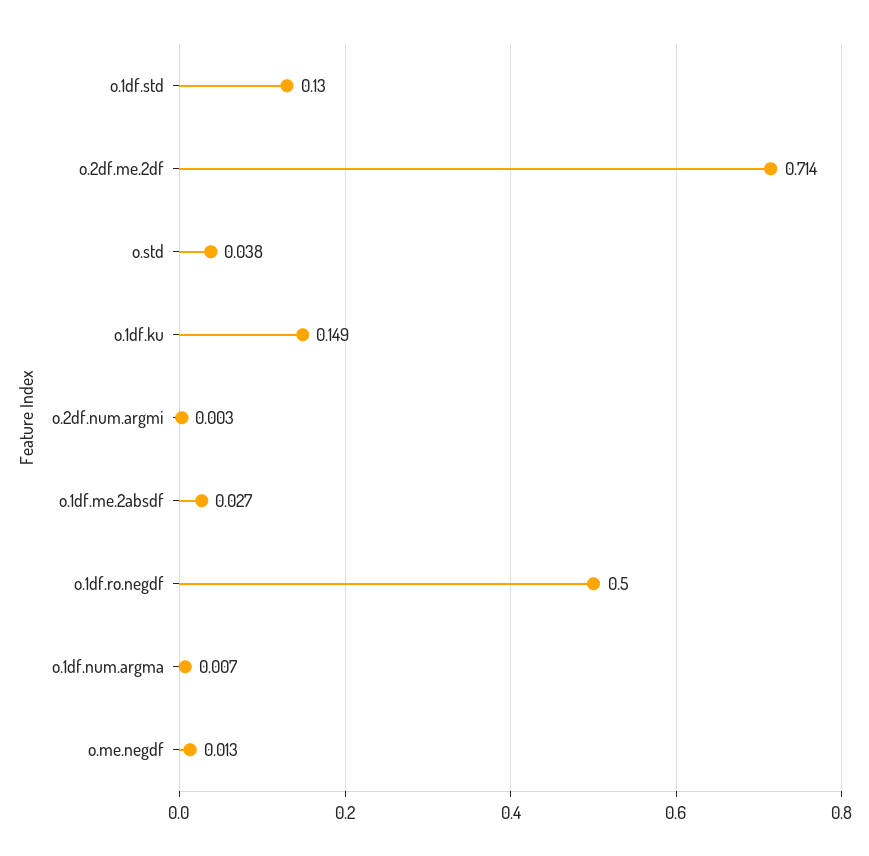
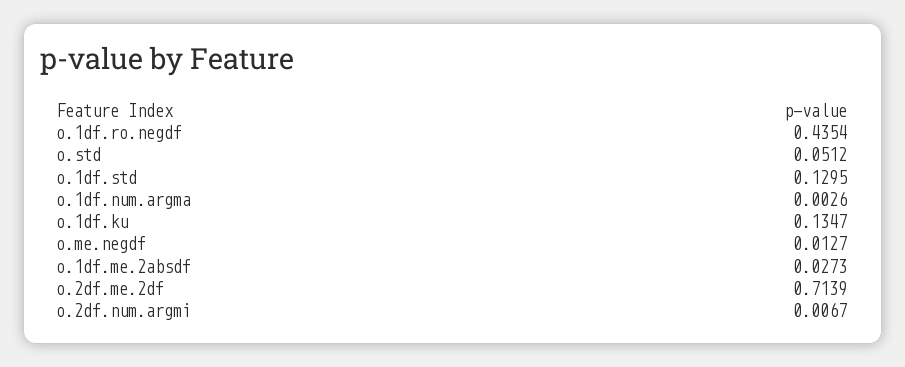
  {
    "o.1df.std": 0.1295,
    "o.2df.me.2df": 0.7139,
-   "o.std": 0.038,
+   "o.std": 0.0512,
-   "o.1df.ku": 0.149,
+   "o.1df.ku": 0.1347,
-   "o.2df.num.argmi": 0.003,
+   "o.2df.num.argmi": 0.0067,
    "o.1df.me.2absdf": 0.0273,
-   "o.1df.ro.negdf": 0.5,
+   "o.1df.ro.negdf": 0.4354,
-   "o.1df.num.argma": 0.007,
+   "o.1df.num.argma": 0.0026,
    "o.me.negdf": 0.0127
  }

